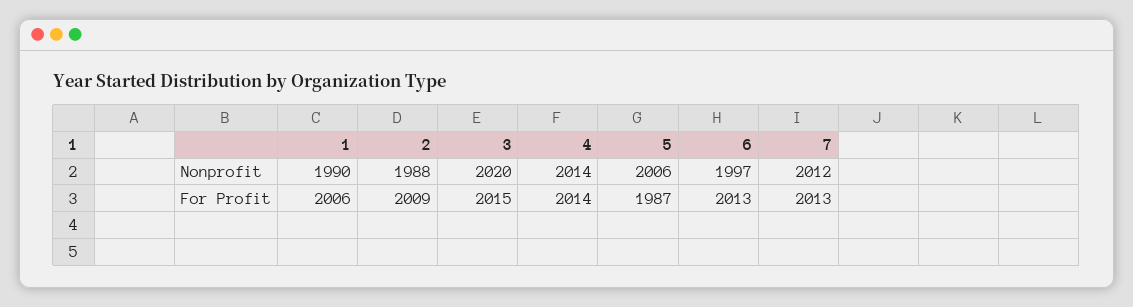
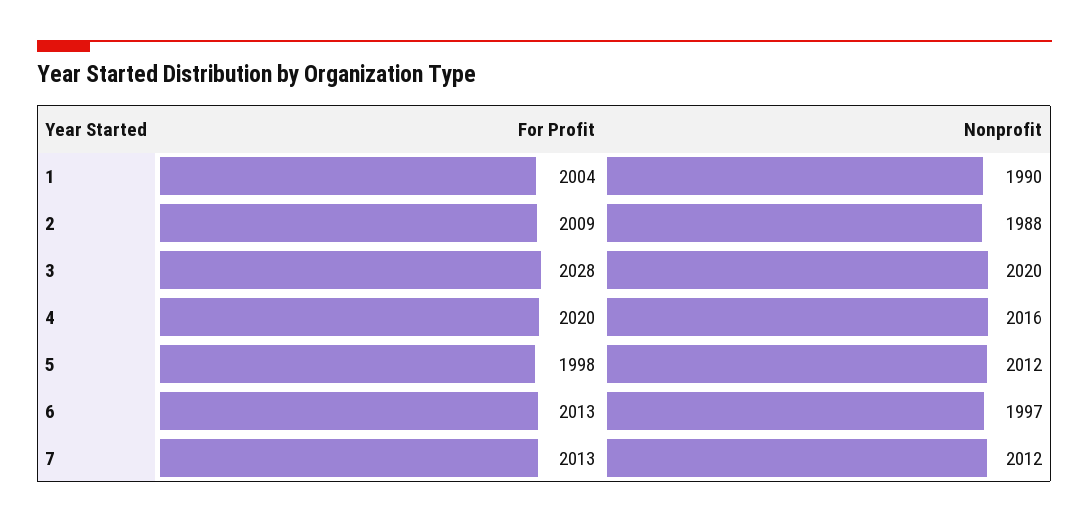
  {
    "1": {
      "Nonprofit": 1990,
-     "For Profit": 2006
+     "For Profit": 2004
    },
    "2": {
      "Nonprofit": 1988,
      "For Profit": 2009
    },
    "3": {
      "Nonprofit": 2020,
-     "For Profit": 2015
+     "For Profit": 2028
    },
    "4": {
-     "Nonprofit": 2014,
+     "Nonprofit": 2016,
-     "For Profit": 2014
+     "For Profit": 2020
    },
    "5": {
-     "Nonprofit": 2006,
+     "Nonprofit": 2012,
-     "For Profit": 1987
+     "For Profit": 1998
    },
    "6": {
      "Nonprofit": 1997,
      "For Profit": 2013
    },
    "7": {
      "Nonprofit": 2012,
      "For Profit": 2013
    }
  }

